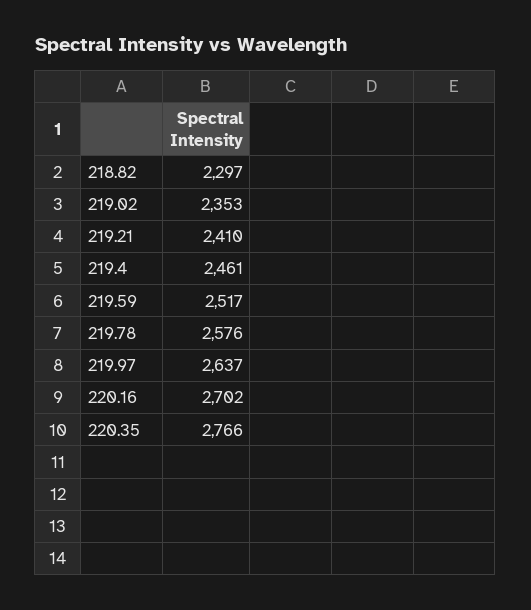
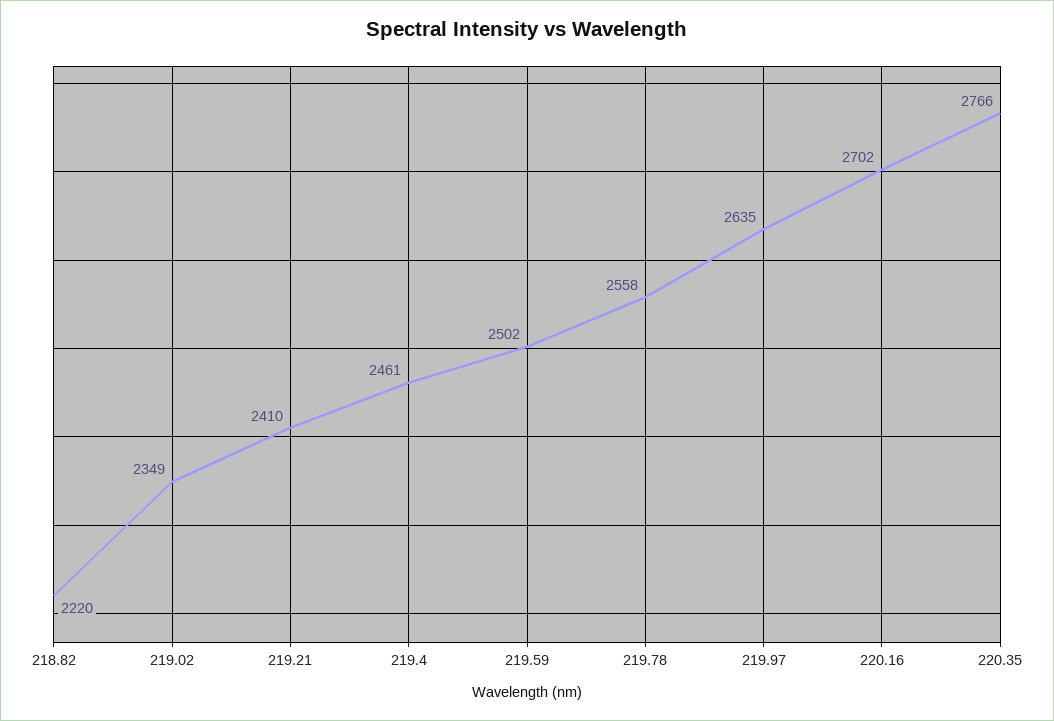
  {
-   "218.82": 2297,
+   "218.82": 2220,
-   "219.02": 2353,
+   "219.02": 2349,
    "219.21": 2410,
    "219.4": 2461,
-   "219.59": 2517,
+   "219.59": 2502,
-   "219.78": 2576,
+   "219.78": 2558,
-   "219.97": 2637,
+   "219.97": 2635,
    "220.16": 2702,
    "220.35": 2766
  }

